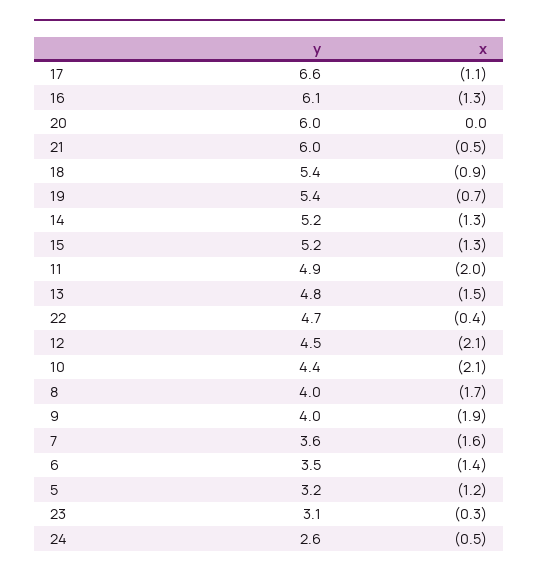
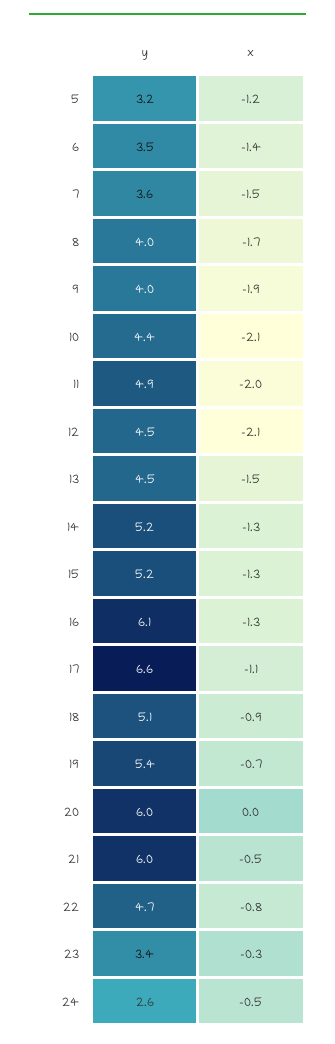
  {
    "y": {
      "17": 6.6,
      "16": 6.1,
      "20": 6,
      "21": 6,
-     "18": 5.4,
+     "18": 5.1,
      "19": 5.4,
      "14": 5.2,
      "15": 5.2,
      "11": 4.9,
-     "13": 4.8,
+     "13": 4.5,
      "22": 4.7,
      "12": 4.5,
      "10": 4.4,
      "8": 4,
      "9": 4,
      "7": 3.6,
      "6": 3.5,
      "5": 3.2,
-     "23": 3.1,
+     "23": 3.4,
      "24": 2.6
    },
    "x": {
      "17": -1.1,
      "16": -1.3,
      "20": 0,
      "21": -0.5,
      "18": -0.9,
      "19": -0.7,
      "14": -1.3,
      "15": -1.3,
      "11": -2,
      "13": -1.5,
-     "22": -0.4,
+     "22": -0.8,
      "12": -2.1,
      "10": -2.1,
      "8": -1.7,
      "9": -1.9,
-     "7": -1.6,
+     "7": -1.5,
      "6": -1.4,
      "5": -1.2,
      "23": -0.3,
      "24": -0.5
    }
  }

